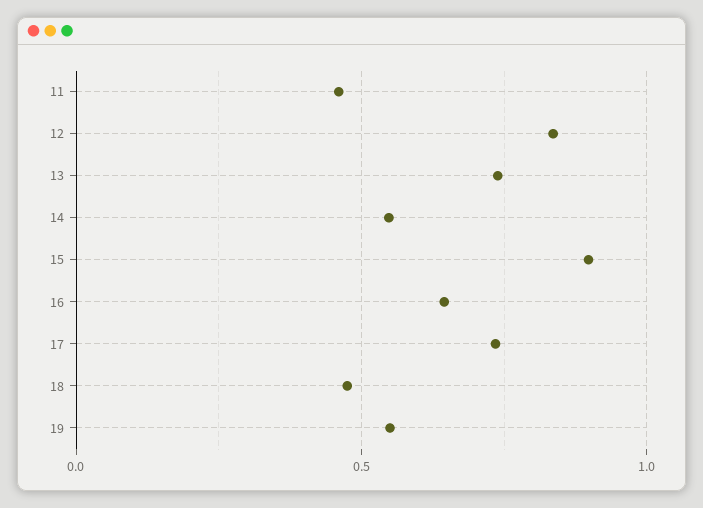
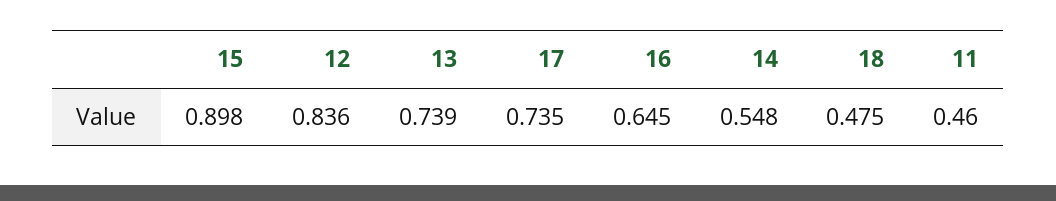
  {
    "11": 0.46,
    "12": 0.836,
    "13": 0.739,
    "14": 0.548,
    "15": 0.898,
    "16": 0.645,
    "17": 0.735,
-   "18": 0.475,
+   "18": 0.475
-   "19": 0.55
  }

